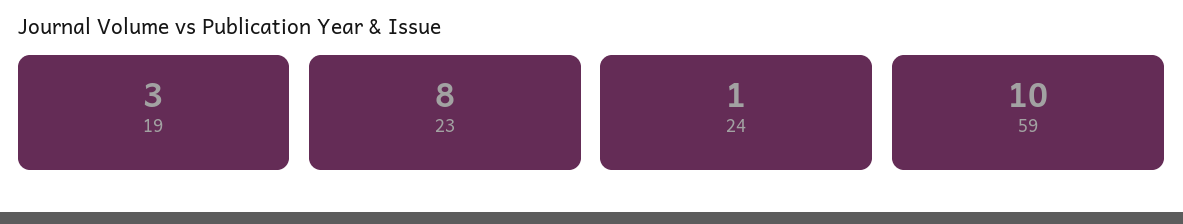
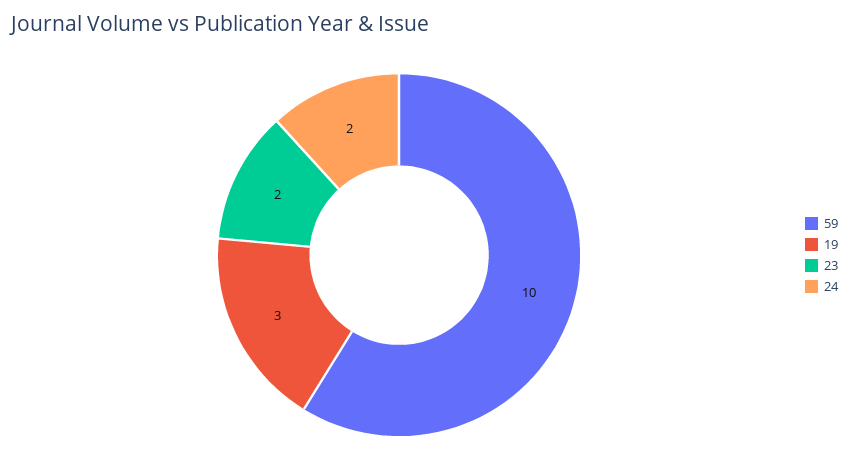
  {
    "19": 3,
-   "23": 8,
+   "23": 2,
-   "24": 1,
+   "24": 2,
    "59": 10
  }

